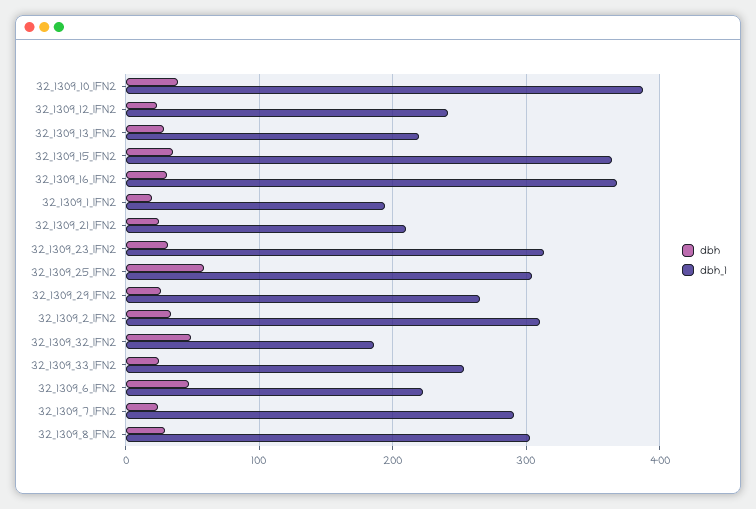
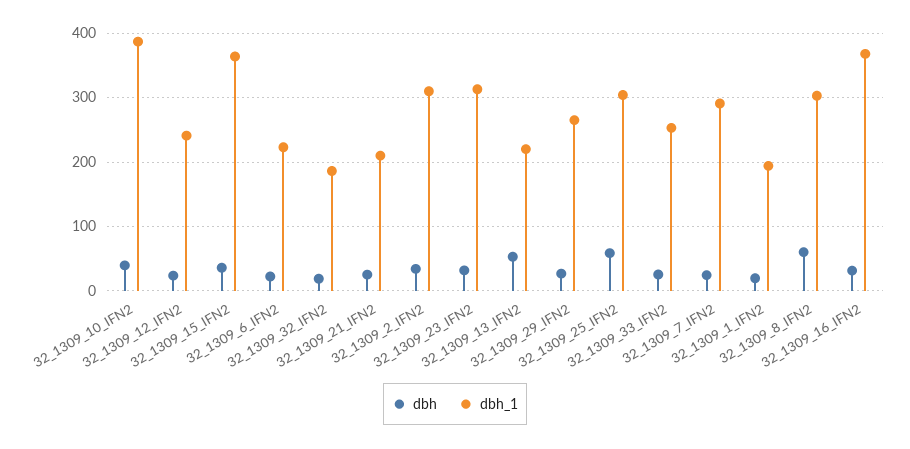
  {
    "dbh": {
      "32_1309_10_IFN2": 40,
      "32_1309_12_IFN2": 20,
-     "32_1309_13_IFN2": 30,
+     "32_1309_13_IFN2": 50,
      "32_1309_15_IFN2": 40,
      "32_1309_16_IFN2": 30,
      "32_1309_1_IFN2": 20,
      "32_1309_21_IFN2": 30,
      "32_1309_23_IFN2": 30,
      "32_1309_25_IFN2": 60,
      "32_1309_29_IFN2": 30,
      "32_1309_2_IFN2": 30,
-     "32_1309_32_IFN2": 50,
+     "32_1309_32_IFN2": 20,
      "32_1309_33_IFN2": 30,
-     "32_1309_6_IFN2": 50,
+     "32_1309_6_IFN2": 20,
      "32_1309_7_IFN2": 20,
-     "32_1309_8_IFN2": 30
+     "32_1309_8_IFN2": 60
    },
    "dbh_1": {
      "32_1309_10_IFN2": 390,
      "32_1309_12_IFN2": 240,
      "32_1309_13_IFN2": 220,
      "32_1309_15_IFN2": 360,
      "32_1309_16_IFN2": 370,
      "32_1309_1_IFN2": 190,
      "32_1309_21_IFN2": 210,
      "32_1309_23_IFN2": 310,
      "32_1309_25_IFN2": 300,
      "32_1309_29_IFN2": 270,
      "32_1309_2_IFN2": 310,
      "32_1309_32_IFN2": 190,
      "32_1309_33_IFN2": 250,
      "32_1309_6_IFN2": 220,
      "32_1309_7_IFN2": 290,
      "32_1309_8_IFN2": 300
    }
  }

